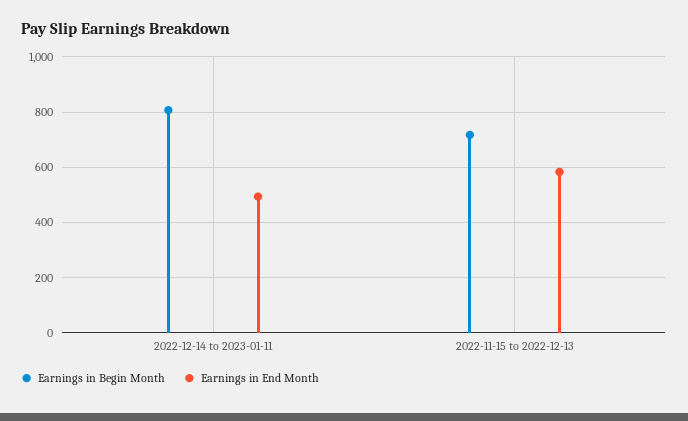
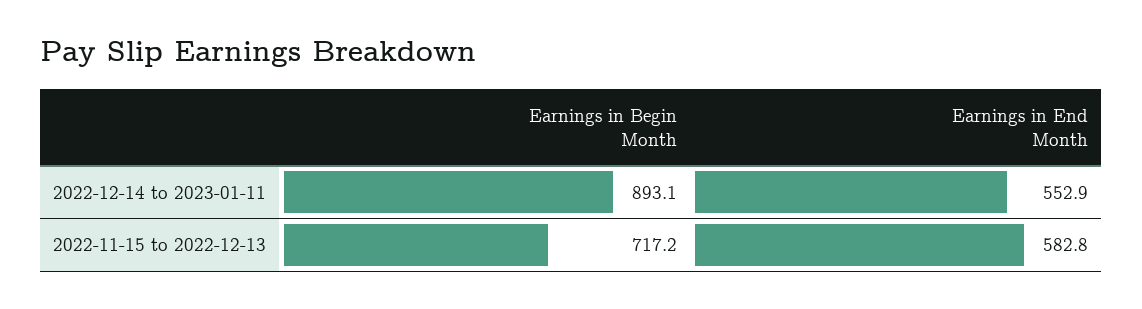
  {
    "Earnings in Begin Month": {
-     "2022-12-14 to 2023-01-11": 800,
+     "2022-12-14 to 2023-01-11": 893.1,
      "2022-11-15 to 2022-12-13": 717.2
    },
    "Earnings in End Month": {
-     "2022-12-14 to 2023-01-11": 500,
+     "2022-12-14 to 2023-01-11": 552.9,
      "2022-11-15 to 2022-12-13": 582.8
    }
  }

